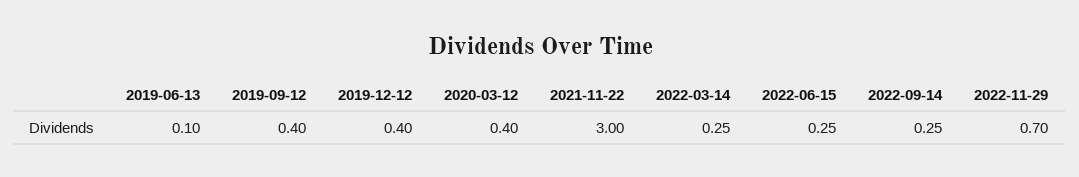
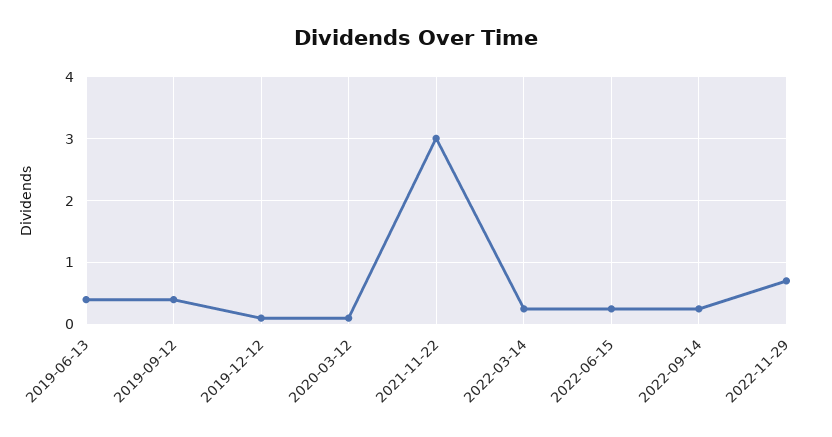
  {
-   "2019-06-13": 0.1,
+   "2019-06-13": 0.4,
    "2019-09-12": 0.4,
-   "2019-12-12": 0.4,
+   "2019-12-12": 0.1,
-   "2020-03-12": 0.4,
+   "2020-03-12": 0.1,
    "2021-11-22": 3,
    "2022-03-14": 0.25,
    "2022-06-15": 0.25,
    "2022-09-14": 0.25,
    "2022-11-29": 0.7
  }

